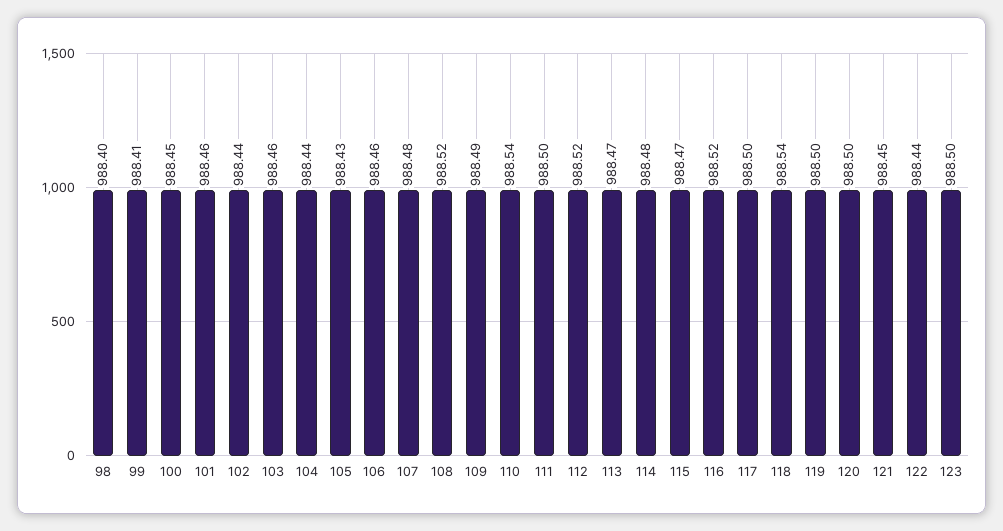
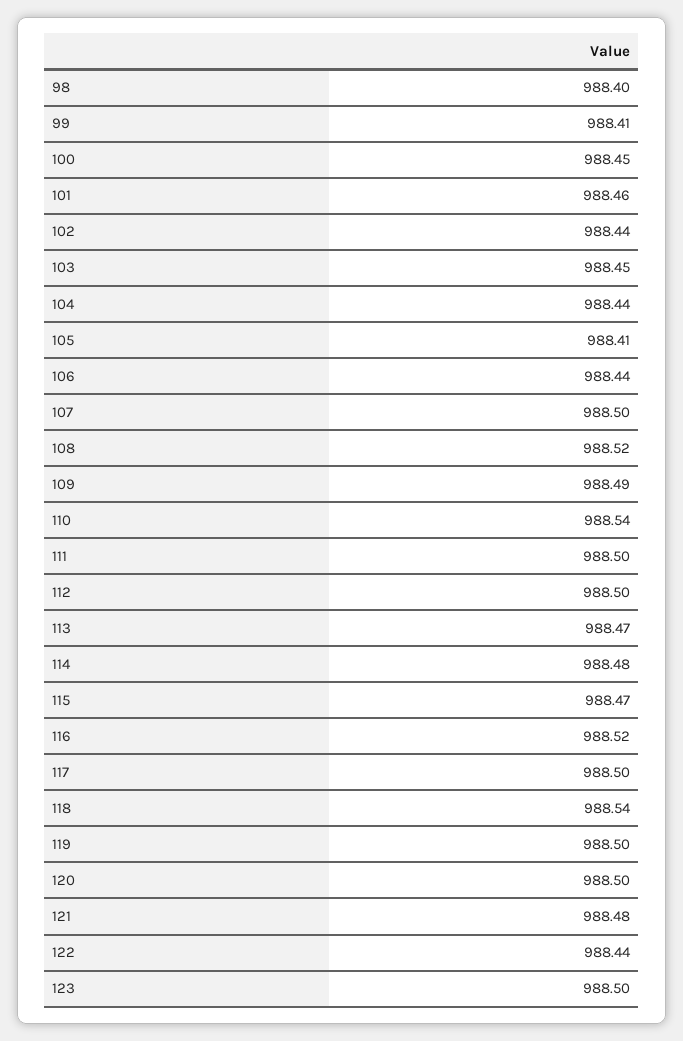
  {
    "98": 988.4,
    "99": 988.41,
    "100": 988.45,
    "101": 988.46,
    "102": 988.44,
-   "103": 988.46,
+   "103": 988.45,
    "104": 988.44,
-   "105": 988.43,
+   "105": 988.41,
-   "106": 988.46,
+   "106": 988.44,
-   "107": 988.48,
+   "107": 988.5,
    "108": 988.52,
    "109": 988.49,
    "110": 988.54,
    "111": 988.5,
-   "112": 988.52,
+   "112": 988.5,
    "113": 988.47,
    "114": 988.48,
    "115": 988.47,
    "116": 988.52,
    "117": 988.5,
    "118": 988.54,
    "119": 988.5,
    "120": 988.5,
-   "121": 988.45,
+   "121": 988.48,
    "122": 988.44,
    "123": 988.5
  }

